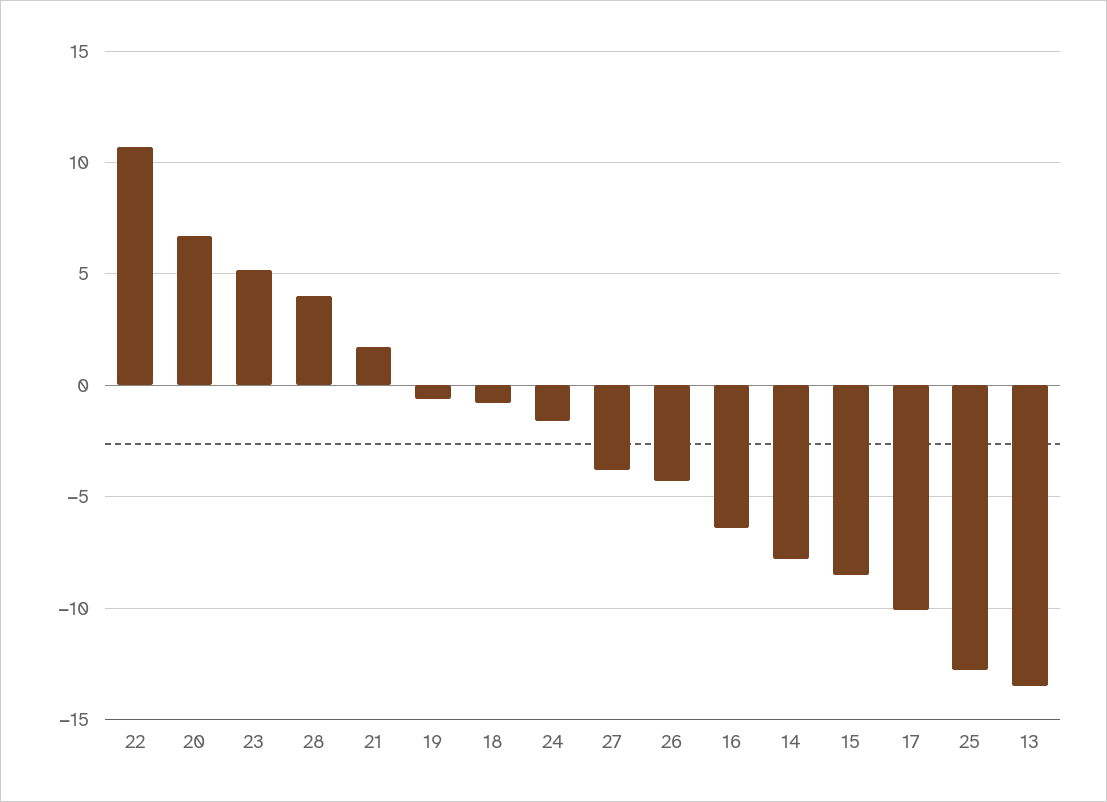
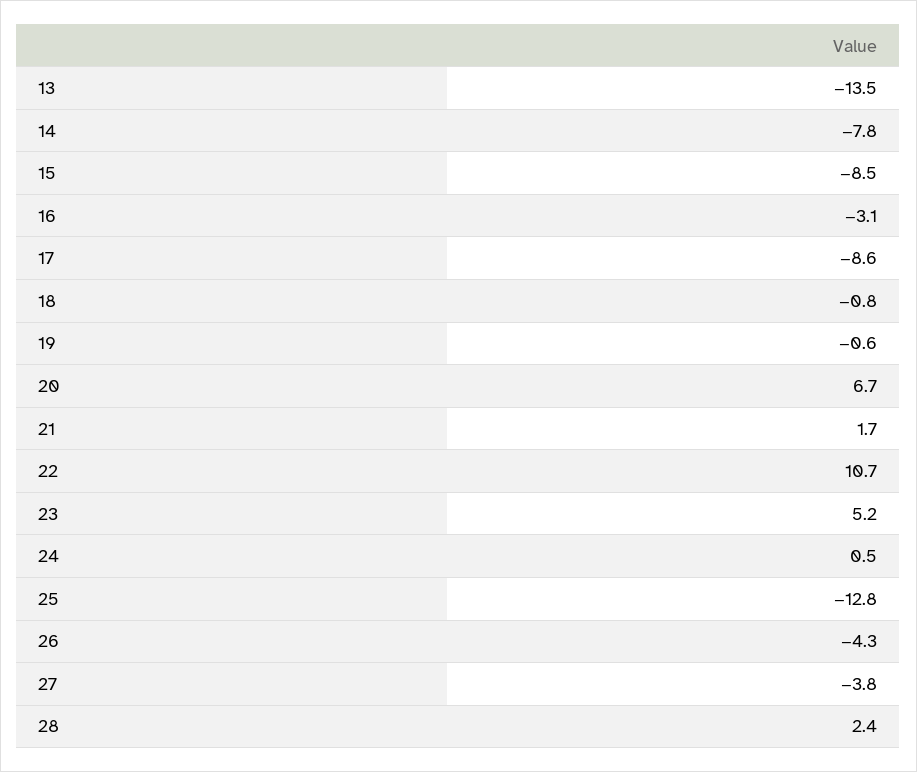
  {
    "22": 10.7,
    "20": 6.7,
    "23": 5.2,
-   "28": 4,
+   "28": 2.4,
    "21": 1.7,
    "19": -0.6,
    "18": -0.8,
-   "24": -1.5,
+   "24": 0.5,
    "27": -3.8,
    "26": -4.3,
-   "16": -6.5,
+   "16": -3.1,
    "14": -7.8,
    "15": -8.5,
-   "17": -10,
+   "17": -8.6,
    "25": -12.8,
    "13": -13.5
  }

